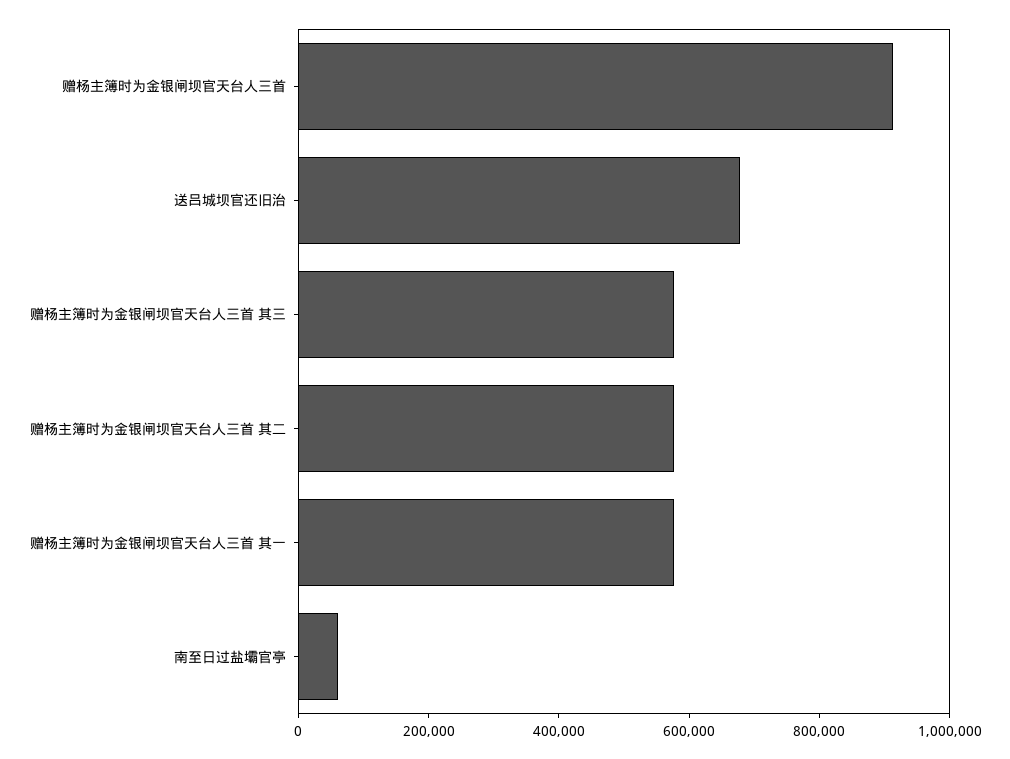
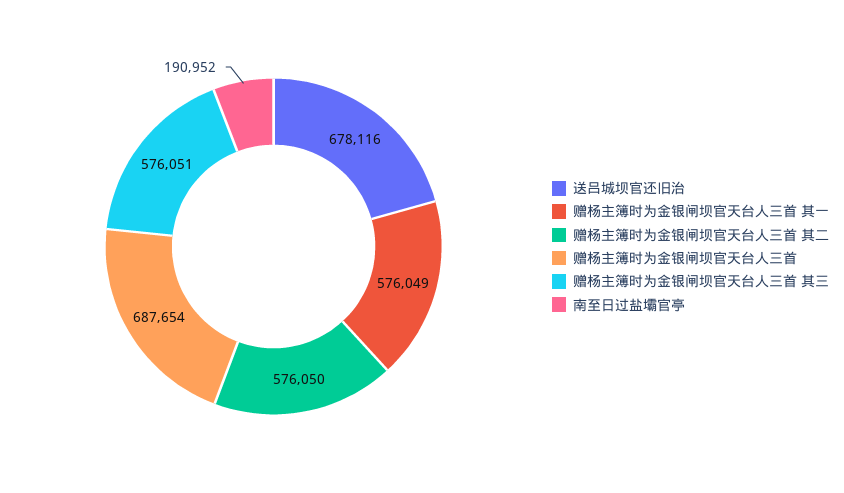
  {
-   "赠杨主簿时为金银闸坝官天台人三首": 900000,
+   "赠杨主簿时为金银闸坝官天台人三首": 687654,
    "送吕城坝官还旧治": 678116,
    "赠杨主簿时为金银闸坝官天台人三首 其三": 576051,
    "赠杨主簿时为金银闸坝官天台人三首 其二": 576050,
    "赠杨主簿时为金银闸坝官天台人三首 其一": 576049,
-   "南至日过盐壩官亭": 50000
+   "南至日过盐壩官亭": 190952
  }

